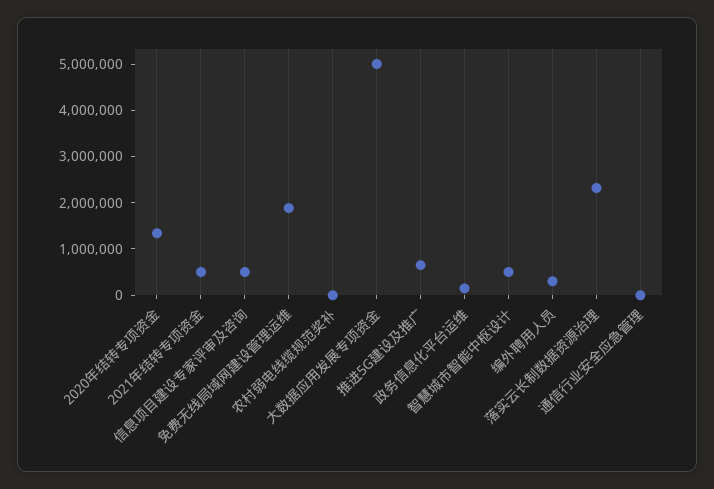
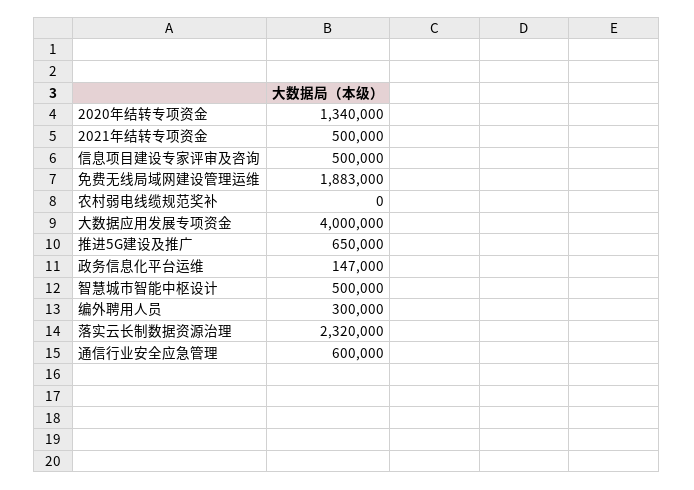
  {
    "2020年结转专项资金": 1340000,
    "2021年结转专项资金": 500000,
    "信息项目建设专家评审及咨询": 500000,
    "免费无线局域网建设管理运维": 1883000,
    "农村弱电线缆规范奖补": 0,
-   "大数据应用发展专项资金": 5000000,
+   "大数据应用发展专项资金": 4000000,
    "推进5G建设及推广": 650000,
    "政务信息化平台运维": 147000,
    "智慧城市智能中枢设计": 500000,
    "编外聘用人员": 300000,
    "落实云长制数据资源治理": 2320000,
-   "通信行业安全应急管理": 0
+   "通信行业安全应急管理": 600000
  }

